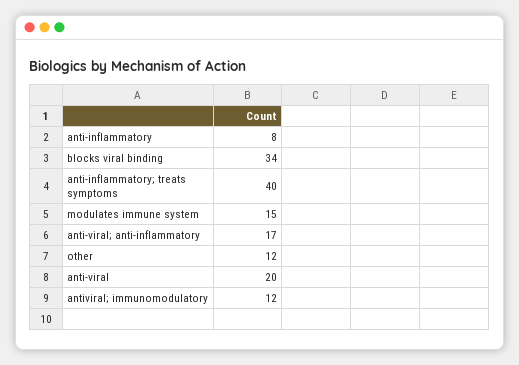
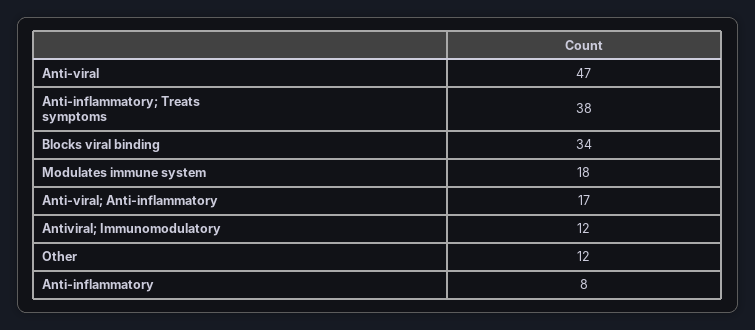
  {
    "anti-inflammatory": 8,
    "blocks viral binding": 34,
-   "anti-inflammatory; treats symptoms": 40,
+   "anti-inflammatory; treats symptoms": 38,
-   "modulates immune system": 15,
+   "modulates immune system": 18,
    "anti-viral; anti-inflammatory": 17,
    "other": 12,
-   "anti-viral": 20,
+   "anti-viral": 47,
    "antiviral; immunomodulatory": 12
  }

